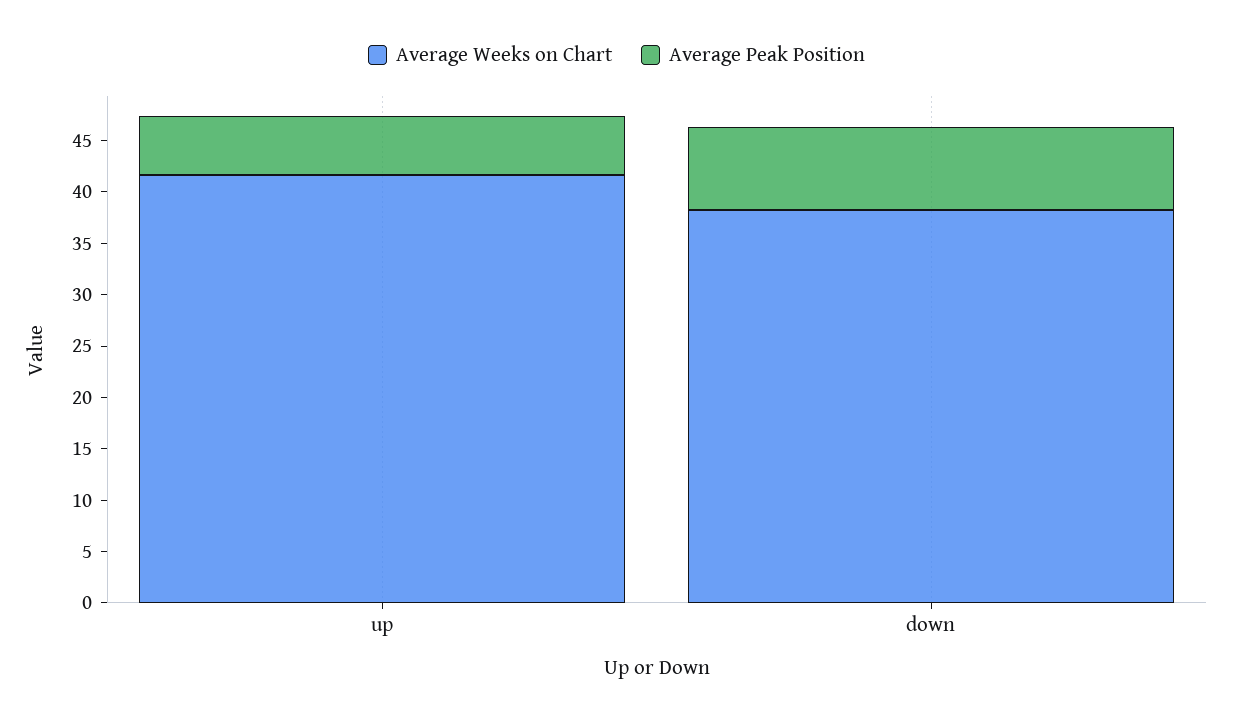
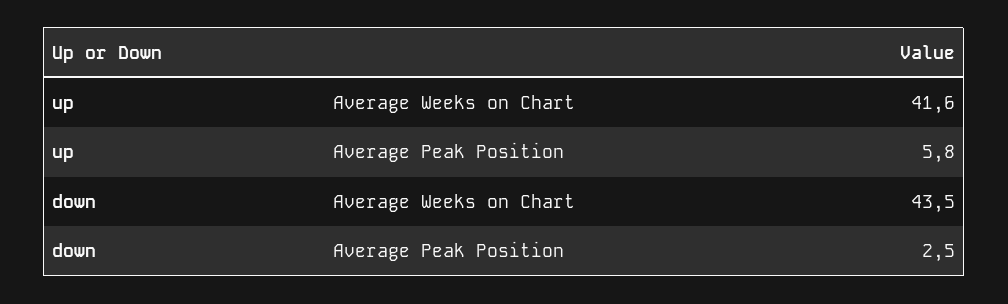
  {
    "Average Weeks on Chart": {
      "up": 41.6,
-     "down": 38
+     "down": 43.5
    },
    "Average Peak Position": {
      "up": 5.8,
-     "down": 8
+     "down": 2.5
    }
  }

